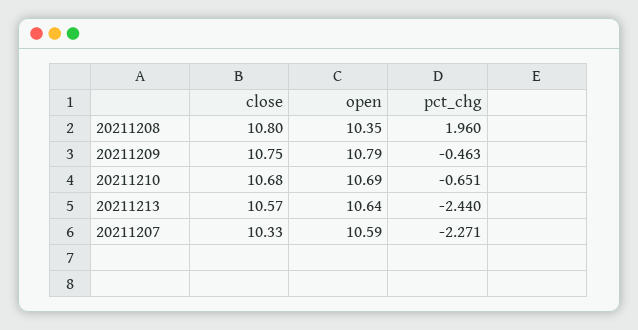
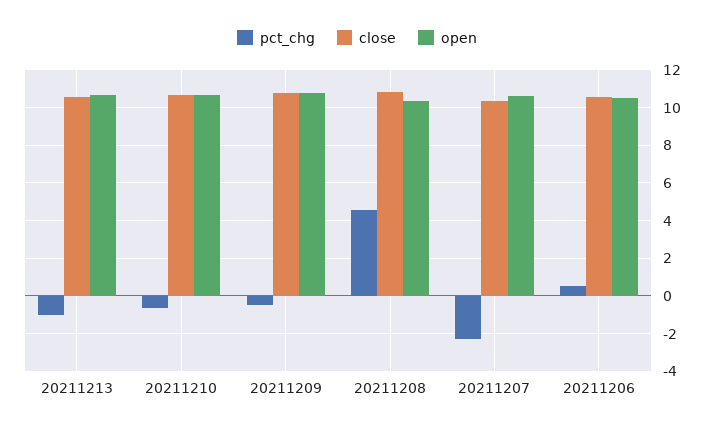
  {
    "close": {
      "20211208": 10.8,
      "20211209": 10.75,
      "20211210": 10.68,
      "20211213": 10.57,
-     "20211207": 10.33
+     "20211207": 10.33,
+     "20211206": 10.5
    },
    "open": {
      "20211208": 10.35,
      "20211209": 10.79,
      "20211210": 10.69,
      "20211213": 10.64,
-     "20211207": 10.59
+     "20211207": 10.59,
+     "20211206": 10.5
    },
    "pct_chg": {
-     "20211208": 1.96,
+     "20211208": 4.5,
      "20211209": -0.463,
      "20211210": -0.651,
-     "20211213": -2.44,
+     "20211213": -1,
-     "20211207": -2.271
+     "20211207": -2.271,
+     "20211206": 0.5
    }
  }

